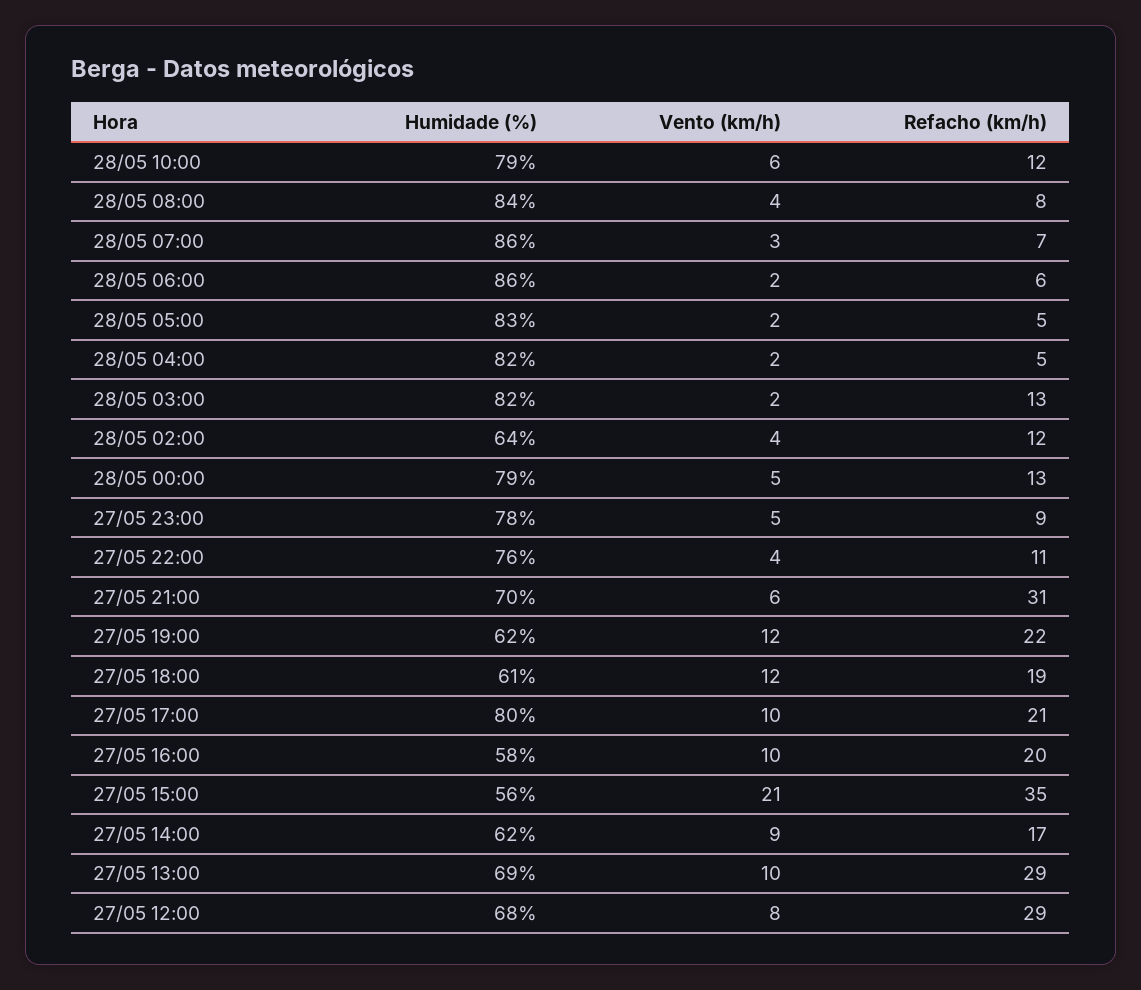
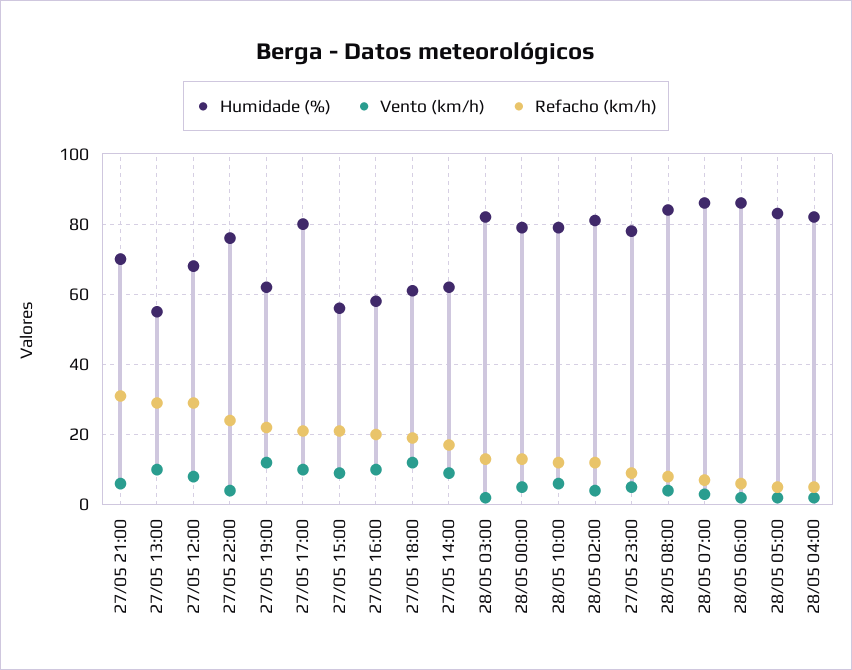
  {
    "Humidade (%)": {
      "28/05 10:00": 79,
      "28/05 08:00": 84,
      "28/05 07:00": 86,
      "28/05 06:00": 86,
      "28/05 05:00": 83,
      "28/05 04:00": 82,
      "28/05 03:00": 82,
-     "28/05 02:00": 64,
+     "28/05 02:00": 80,
      "28/05 00:00": 79,
      "27/05 23:00": 78,
      "27/05 22:00": 76,
      "27/05 21:00": 70,
      "27/05 19:00": 62,
      "27/05 18:00": 61,
      "27/05 17:00": 80,
      "27/05 16:00": 58,
      "27/05 15:00": 56,
      "27/05 14:00": 62,
-     "27/05 13:00": 69,
+     "27/05 13:00": 55,
      "27/05 12:00": 68
    },
    "Vento (km/h)": {
      "28/05 10:00": 6,
      "28/05 08:00": 4,
      "28/05 07:00": 3,
      "28/05 06:00": 2,
      "28/05 05:00": 2,
      "28/05 04:00": 2,
      "28/05 03:00": 2,
      "28/05 02:00": 4,
      "28/05 00:00": 5,
      "27/05 23:00": 5,
      "27/05 22:00": 4,
      "27/05 21:00": 6,
      "27/05 19:00": 12,
      "27/05 18:00": 12,
      "27/05 17:00": 10,
      "27/05 16:00": 10,
-     "27/05 15:00": 21,
+     "27/05 15:00": 10,
      "27/05 14:00": 9,
      "27/05 13:00": 10,
      "27/05 12:00": 8
    },
    "Refacho (km/h)": {
      "28/05 10:00": 12,
      "28/05 08:00": 8,
      "28/05 07:00": 7,
      "28/05 06:00": 6,
      "28/05 05:00": 5,
      "28/05 04:00": 5,
      "28/05 03:00": 13,
      "28/05 02:00": 12,
      "28/05 00:00": 13,
      "27/05 23:00": 9,
-     "27/05 22:00": 11,
+     "27/05 22:00": 25,
      "27/05 21:00": 31,
      "27/05 19:00": 22,
      "27/05 18:00": 19,
      "27/05 17:00": 21,
      "27/05 16:00": 20,
-     "27/05 15:00": 35,
+     "27/05 15:00": 20,
      "27/05 14:00": 17,
      "27/05 13:00": 29,
      "27/05 12:00": 29
    }
  }

